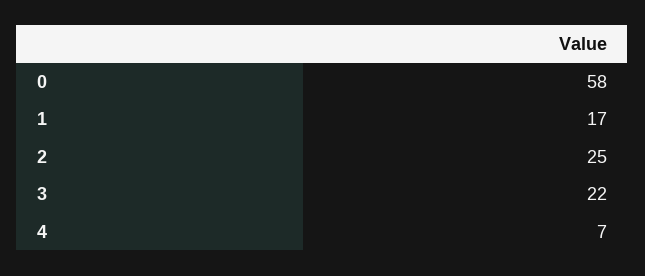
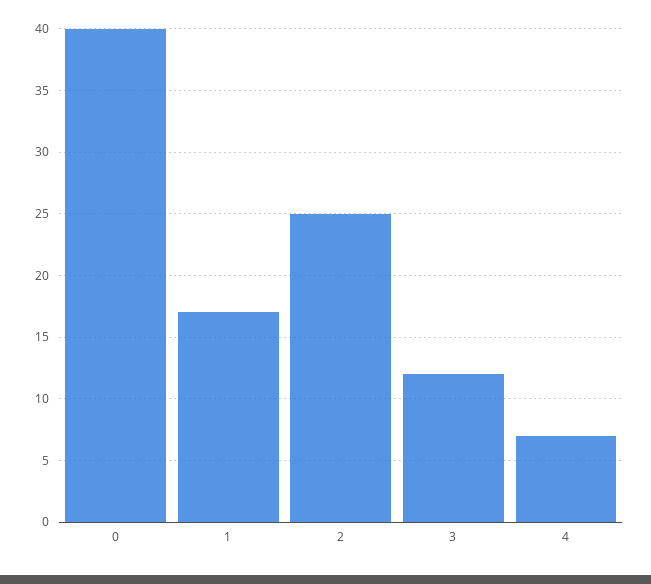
  {
-   "0": 58,
+   "0": 40,
    "1": 17,
    "2": 25,
-   "3": 22,
+   "3": 12,
    "4": 7
  }

